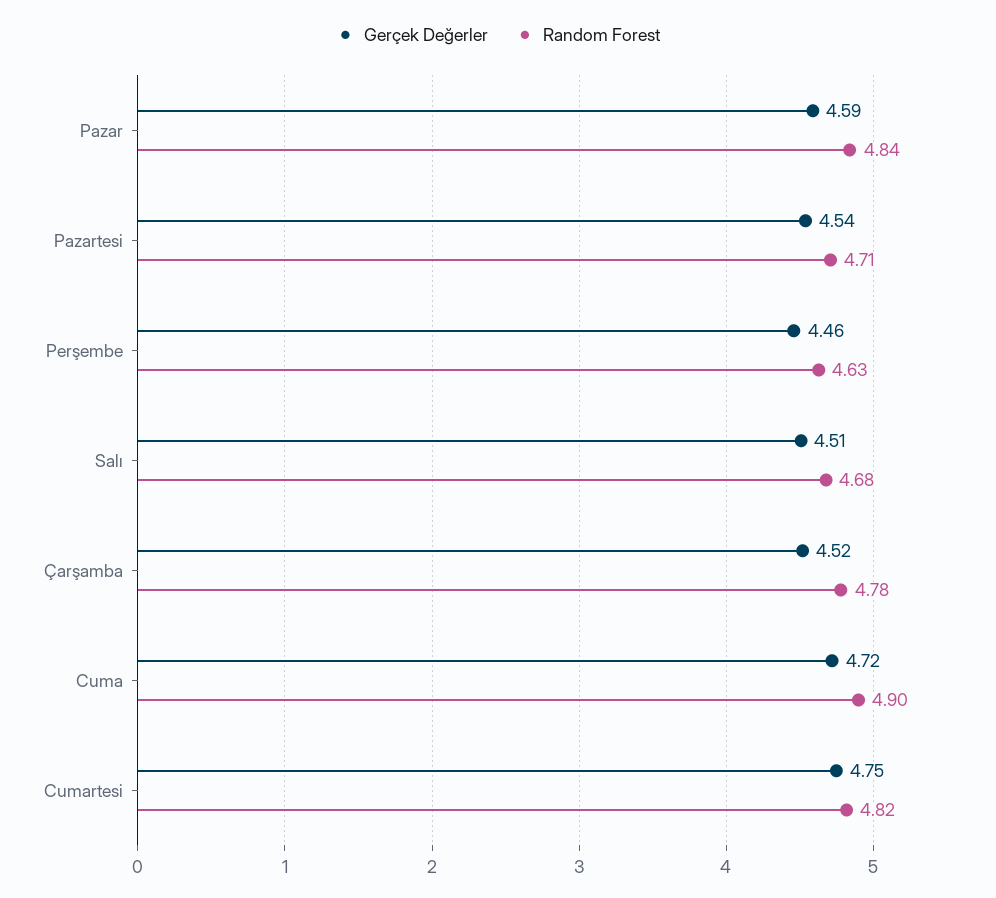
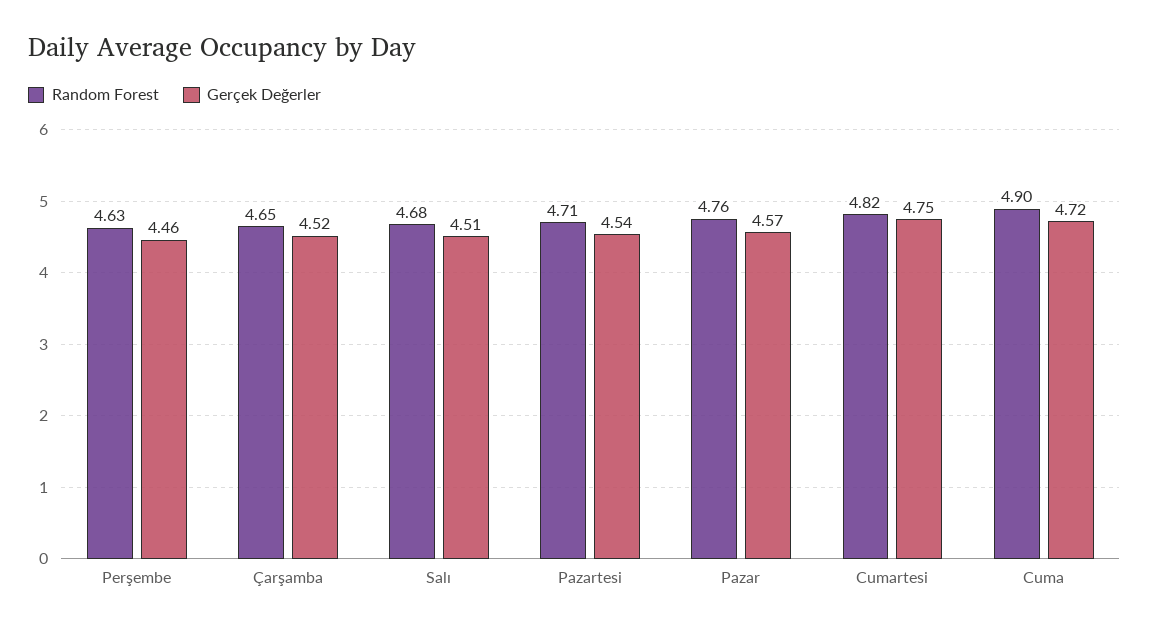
  {
    "Gerçek Değerler": {
-     "Pazar": 4.59,
+     "Pazar": 4.57,
      "Pazartesi": 4.54,
      "Perşembe": 4.46,
      "Salı": 4.51,
      "Çarşamba": 4.52,
      "Cuma": 4.72,
      "Cumartesi": 4.75
    },
    "Random Forest": {
-     "Pazar": 4.84,
+     "Pazar": 4.76,
      "Pazartesi": 4.71,
      "Perşembe": 4.63,
      "Salı": 4.68,
-     "Çarşamba": 4.78,
+     "Çarşamba": 4.65,
      "Cuma": 4.9,
      "Cumartesi": 4.82
    }
  }

